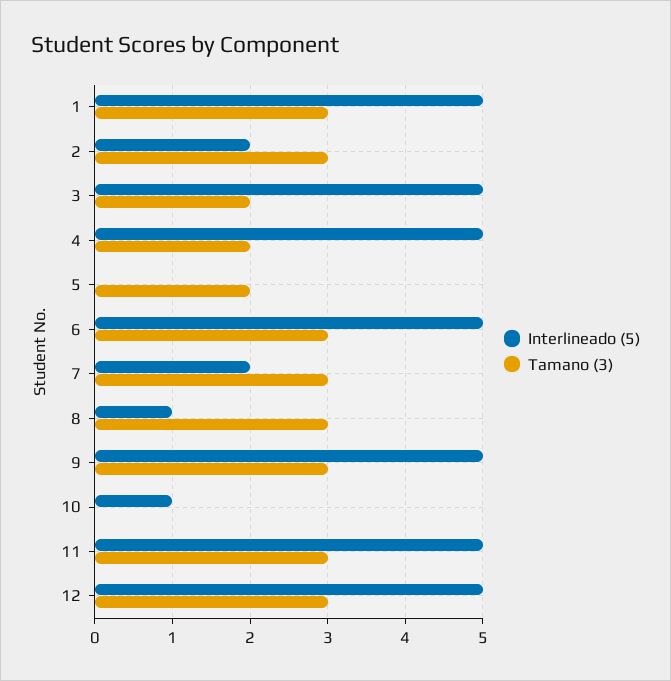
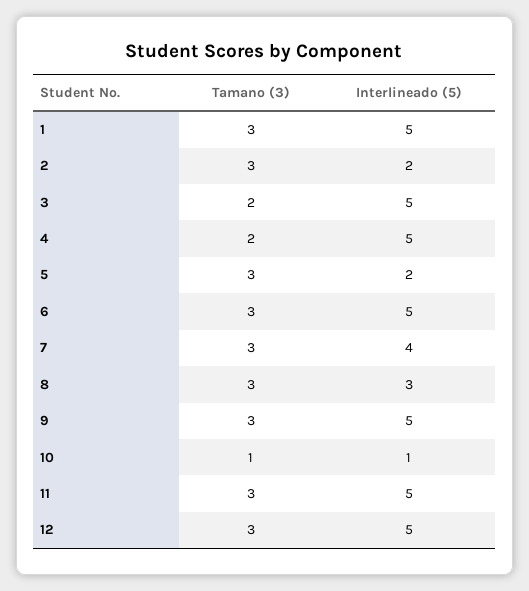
  {
    "Interlineado (5)": {
      "1": 5,
      "2": 2,
      "3": 5,
      "4": 5,
-     "5": 0,
+     "5": 2,
      "6": 5,
-     "7": 2,
+     "7": 4,
-     "8": 1,
+     "8": 3,
      "9": 5,
      "10": 1,
      "11": 5,
      "12": 5
    },
    "Tamano (3)": {
      "1": 3,
      "2": 3,
      "3": 2,
      "4": 2,
-     "5": 2,
+     "5": 3,
      "6": 3,
      "7": 3,
      "8": 3,
      "9": 3,
-     "10": 0,
+     "10": 1,
      "11": 3,
      "12": 3
    }
  }

